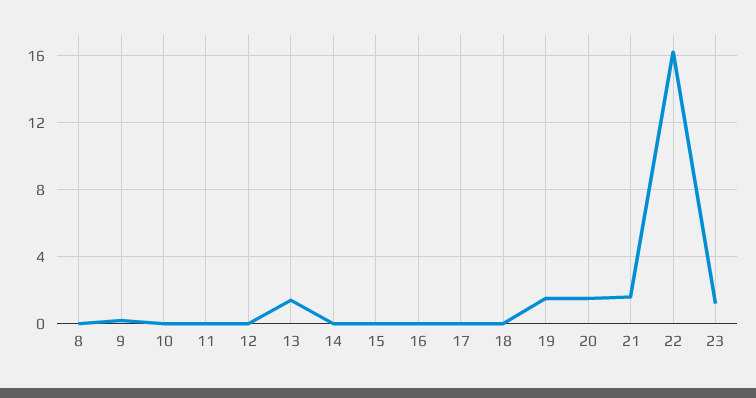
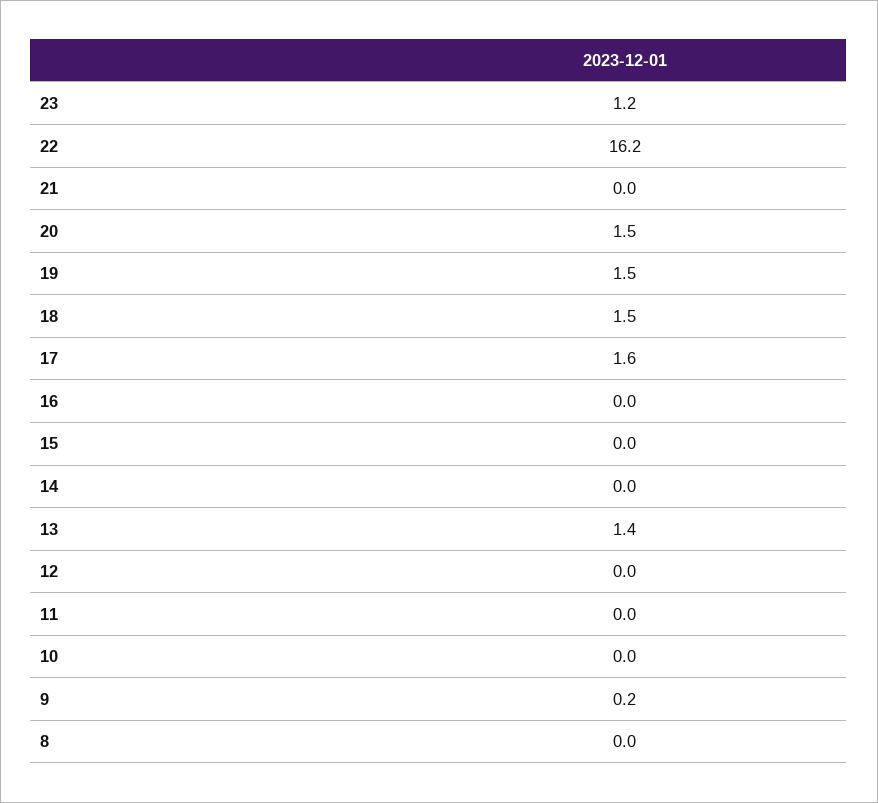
  {
    "8": 0,
    "9": 0.2,
    "10": 0,
    "11": 0,
    "12": 0,
    "13": 1.4,
    "14": 0,
    "15": 0,
    "16": 0,
-   "17": 0,
+   "17": 1.6,
-   "18": 0,
+   "18": 1.5,
    "19": 1.5,
    "20": 1.5,
-   "21": 1.5,
+   "21": 0,
    "22": 16.2,
    "23": 1.2
  }

